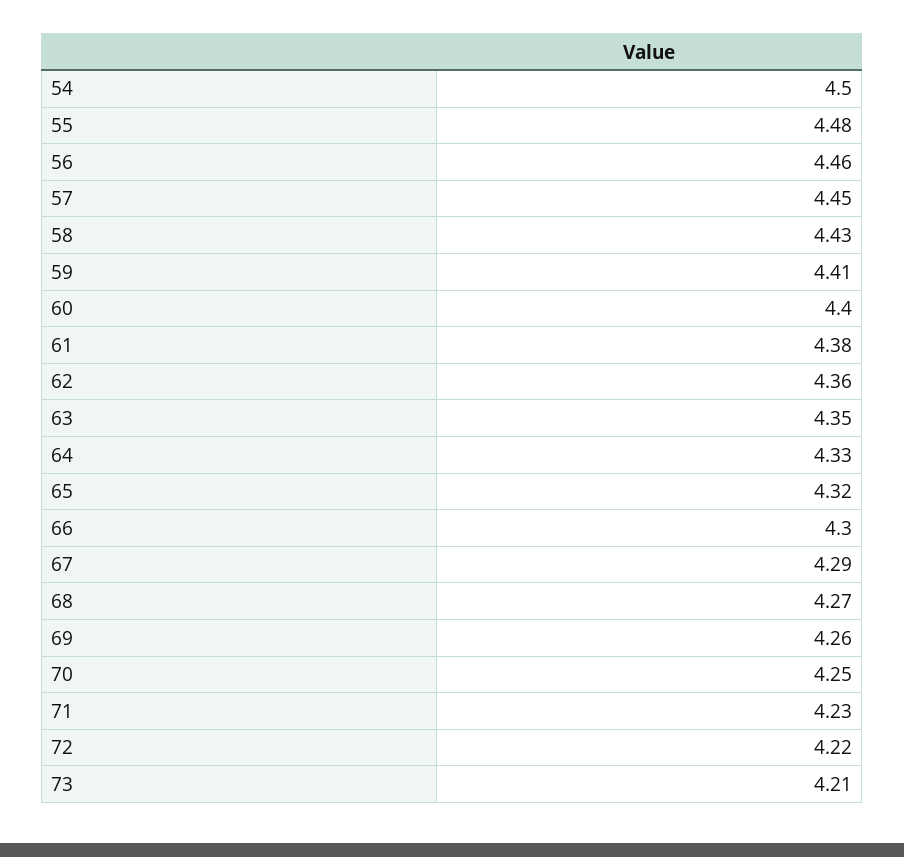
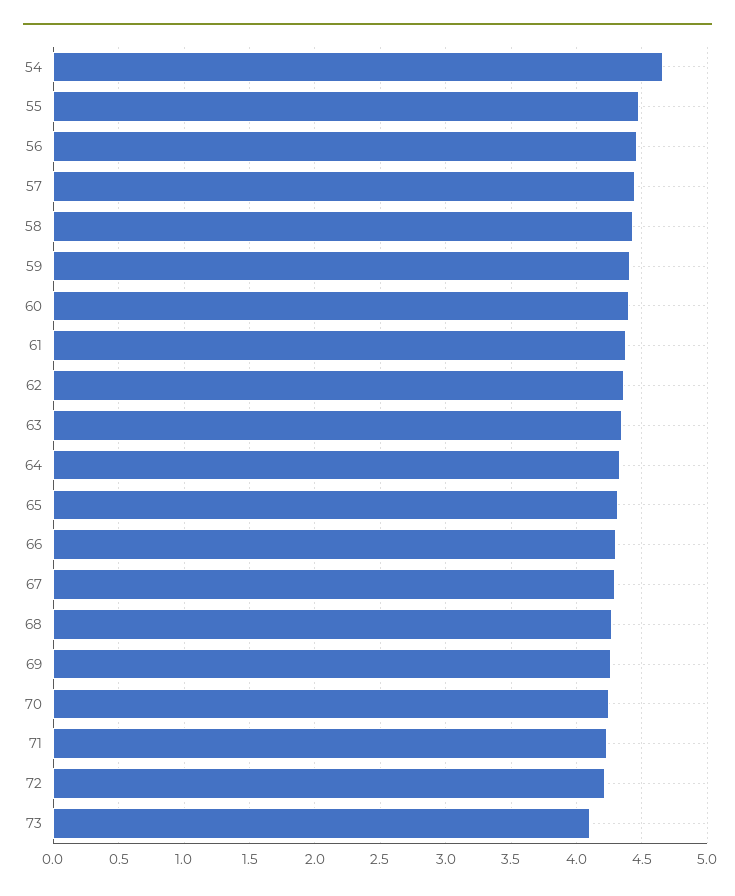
  {
-   "54": 4.5,
+   "54": 4.65,
    "55": 4.48,
    "56": 4.46,
    "57": 4.45,
    "58": 4.43,
    "59": 4.41,
    "60": 4.4,
    "61": 4.38,
    "62": 4.36,
    "63": 4.35,
    "64": 4.33,
    "65": 4.32,
    "66": 4.3,
    "67": 4.29,
    "68": 4.27,
    "69": 4.26,
    "70": 4.25,
    "71": 4.23,
    "72": 4.22,
-   "73": 4.21
+   "73": 4.1
  }

